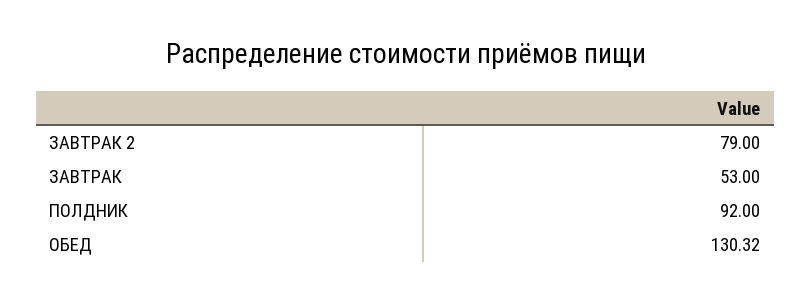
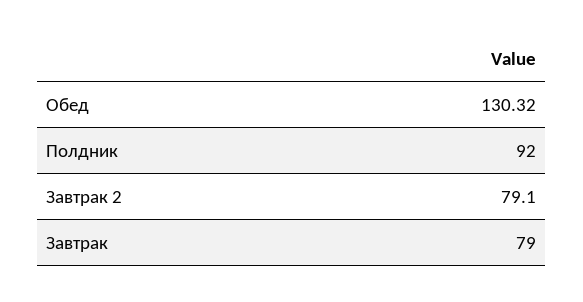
  {
-   "ЗАВТРАК 2": 79,
+   "ЗАВТРАК 2": 79.1,
-   "ЗАВТРАК": 53,
+   "ЗАВТРАК": 79,
    "ПОЛДНИК": 92,
    "ОБЕД": 130.32
  }

